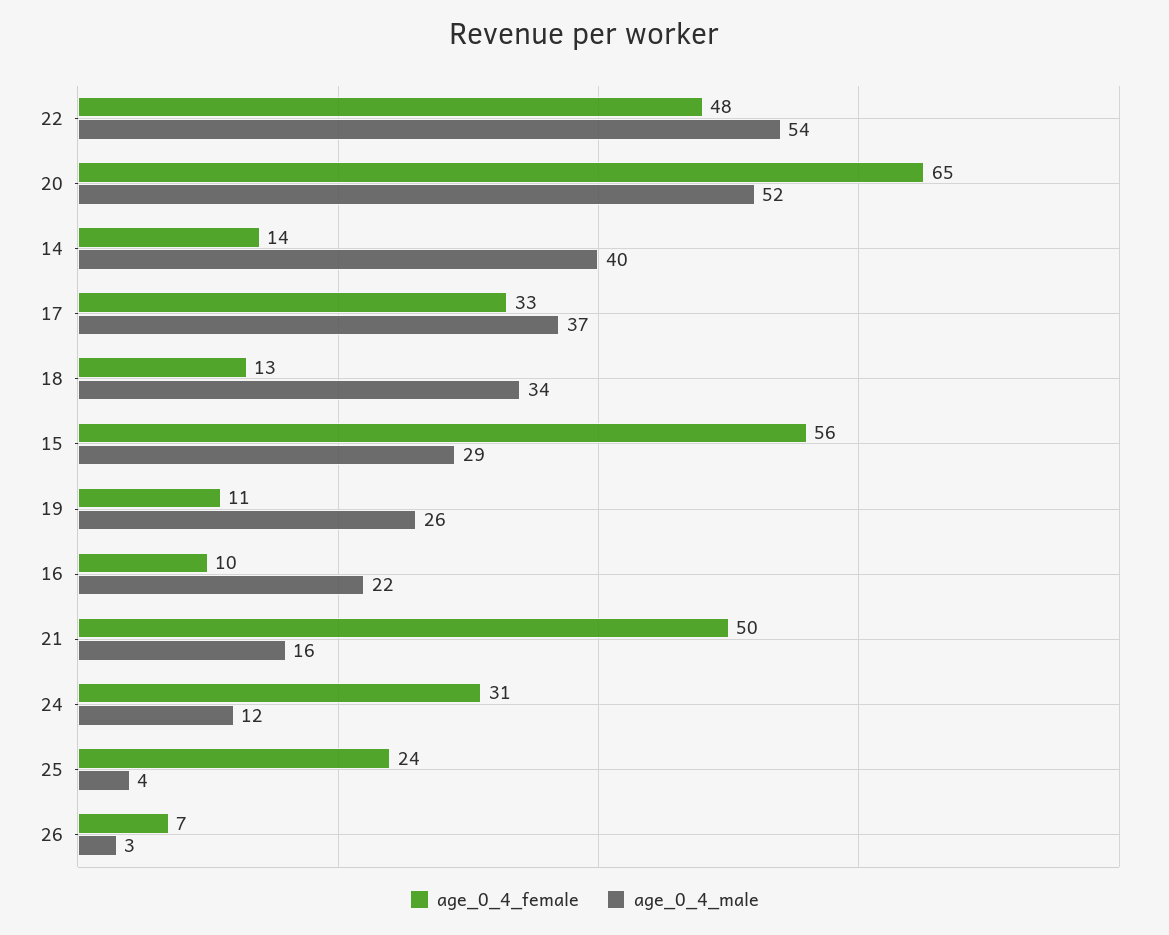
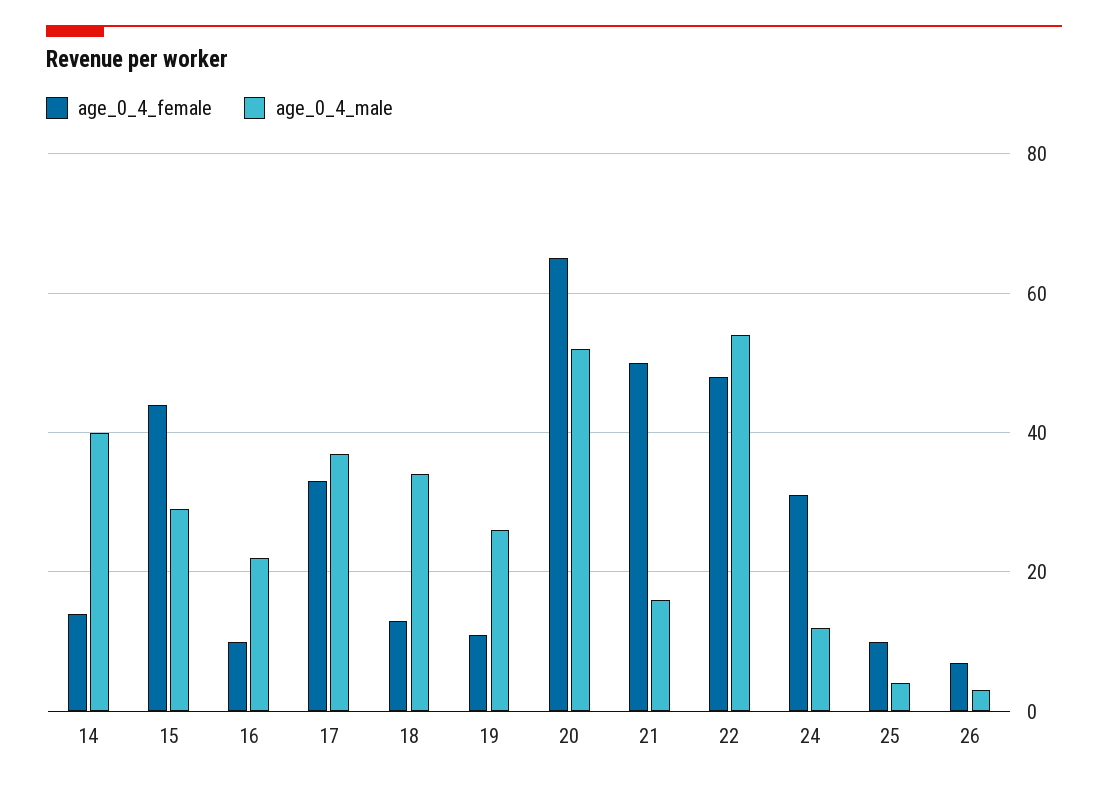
  {
    "age_0_4_female": {
      "22": 48,
      "20": 65,
      "14": 14,
      "17": 33,
      "18": 13,
-     "15": 56,
+     "15": 45,
      "19": 11,
      "16": 10,
      "21": 50,
      "24": 31,
-     "25": 24,
+     "25": 10,
      "26": 7
    },
    "age_0_4_male": {
      "22": 54,
      "20": 52,
      "14": 40,
      "17": 37,
      "18": 34,
      "15": 29,
      "19": 26,
      "16": 22,
      "21": 16,
      "24": 12,
      "25": 4,
      "26": 3
    }
  }

